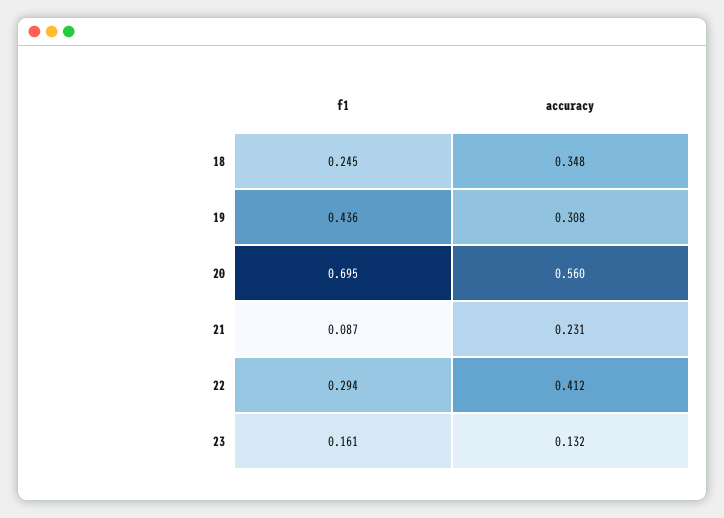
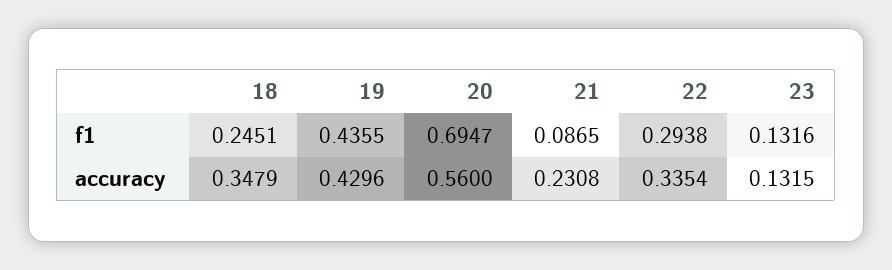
  {
    "f1": {
      "18": 0.2451,
      "19": 0.4355,
      "20": 0.6947,
      "21": 0.0865,
      "22": 0.2938,
-     "23": 0.161
+     "23": 0.1316
    },
    "accuracy": {
      "18": 0.3479,
-     "19": 0.308,
+     "19": 0.4296,
      "20": 0.56,
      "21": 0.2308,
-     "22": 0.412,
+     "22": 0.3354,
      "23": 0.1315
    }
  }

